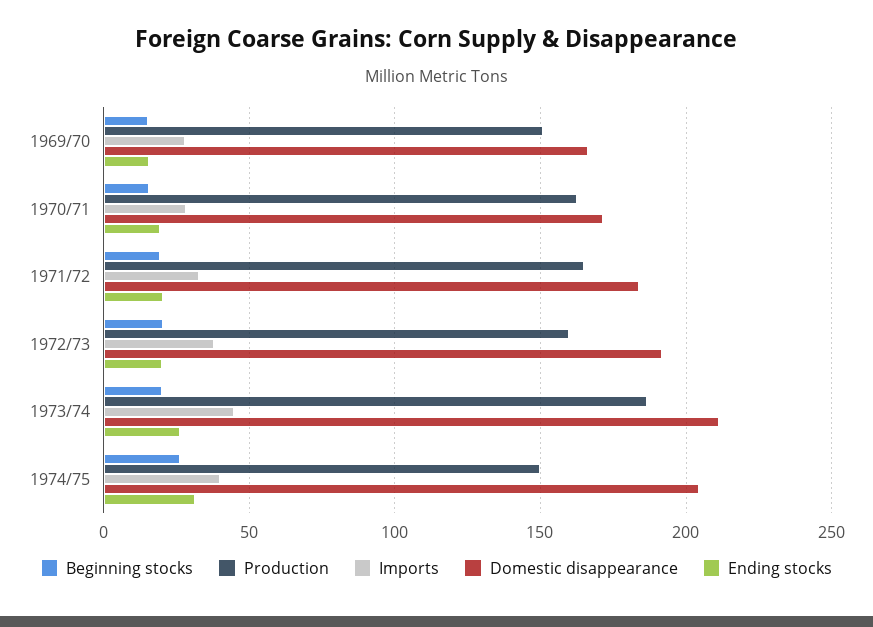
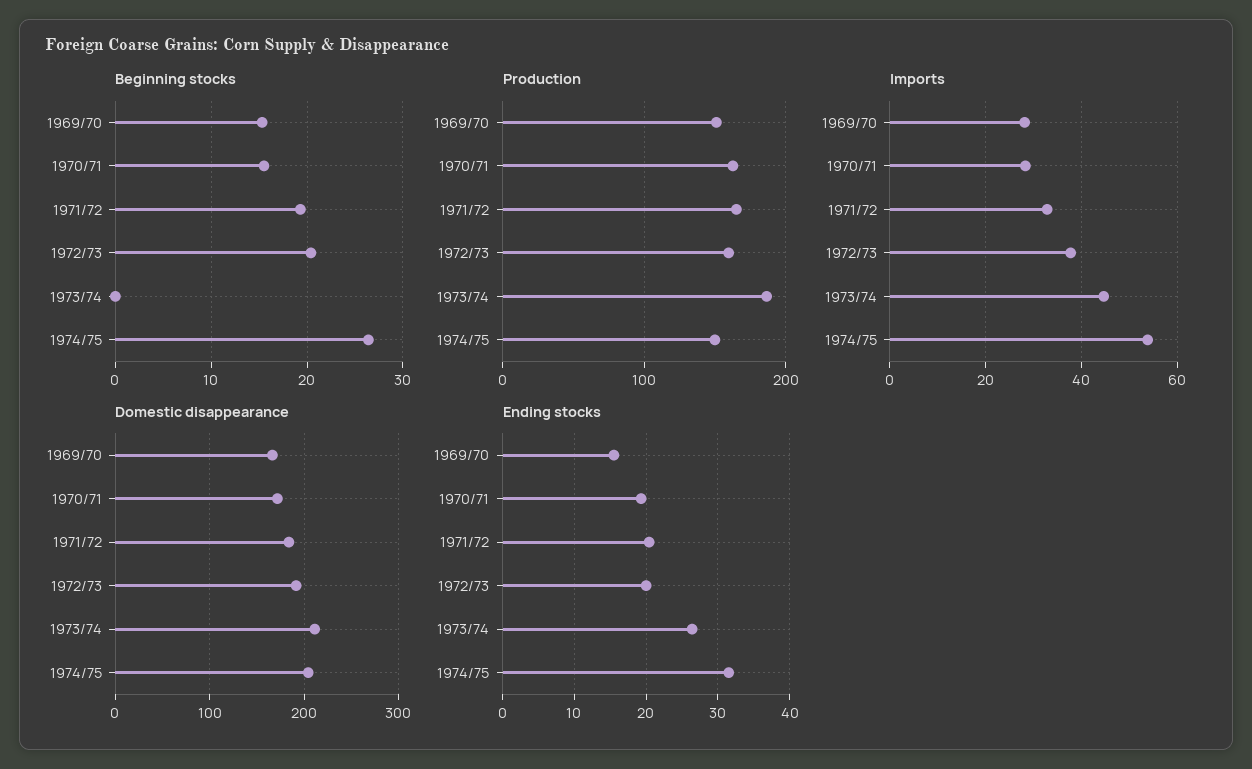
  {
    "Beginning stocks": {
      "1969/70": 15,
      "1970/71": 16,
      "1971/72": 19,
      "1972/73": 20,
-     "1973/74": 20,
+     "1973/74": 0,
      "1974/75": 26
    },
    "Production": {
      "1969/70": 150,
      "1970/71": 165,
      "1971/72": 165,
      "1972/73": 160,
      "1973/74": 185,
      "1974/75": 150
    },
    "Imports": {
      "1969/70": 28,
      "1970/71": 28,
      "1971/72": 32,
      "1972/73": 38,
      "1973/74": 44,
-     "1974/75": 40
+     "1974/75": 54
    },
    "Domestic disappearance": {
      "1969/70": 165,
      "1970/71": 170,
      "1971/72": 185,
      "1972/73": 190,
      "1973/74": 210,
      "1974/75": 205
    },
    "Ending stocks": {
      "1969/70": 16,
      "1970/71": 19,
      "1971/72": 20,
      "1972/73": 20,
      "1973/74": 26,
      "1974/75": 32
    }
  }

